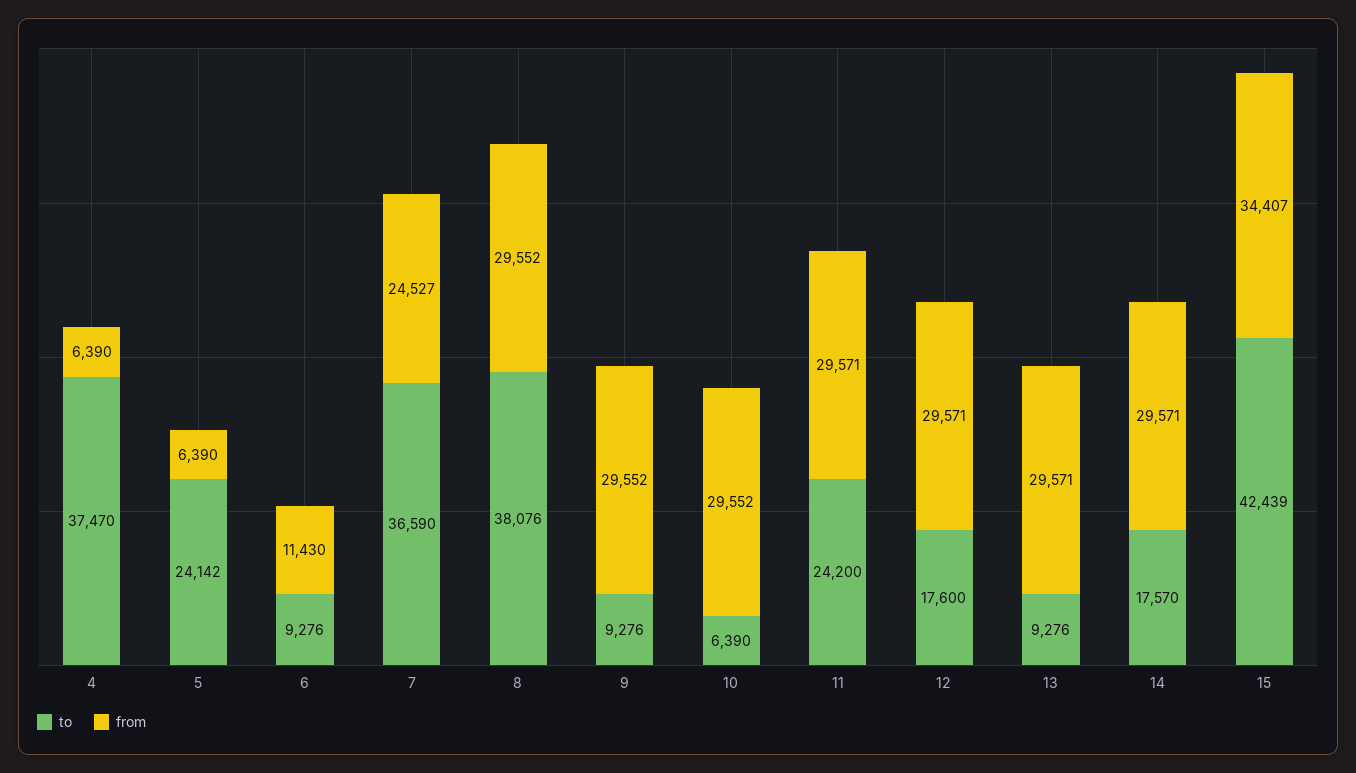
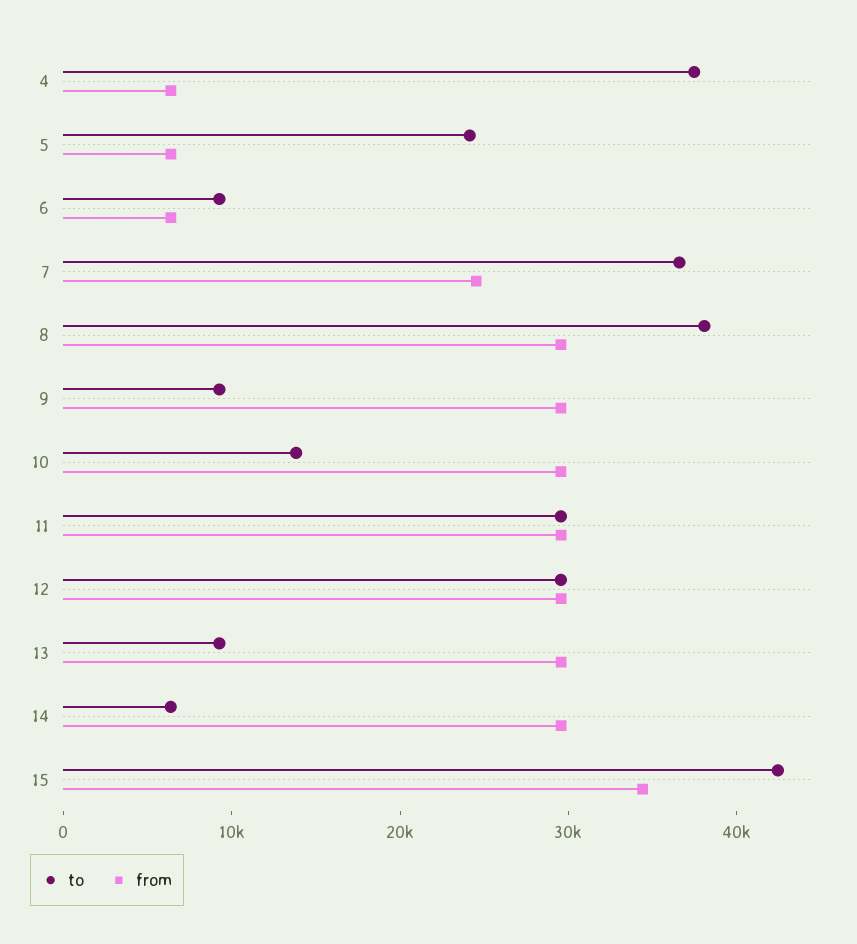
  {
    "to": {
      "4": 37470,
      "5": 24142,
      "6": 9276,
      "7": 36590,
      "8": 38076,
      "9": 9276,
-     "10": 6390,
+     "10": 14000,
-     "11": 24200,
+     "11": 30000,
-     "12": 17600,
+     "12": 30000,
      "13": 9276,
-     "14": 17570,
+     "14": 6000,
      "15": 42439
    },
    "from": {
      "4": 6390,
      "5": 6390,
-     "6": 11430,
+     "6": 6000,
      "7": 24527,
      "8": 29552,
      "9": 29552,
      "10": 29552,
      "11": 29571,
      "12": 29571,
      "13": 29571,
      "14": 29571,
      "15": 34407
    }
  }

